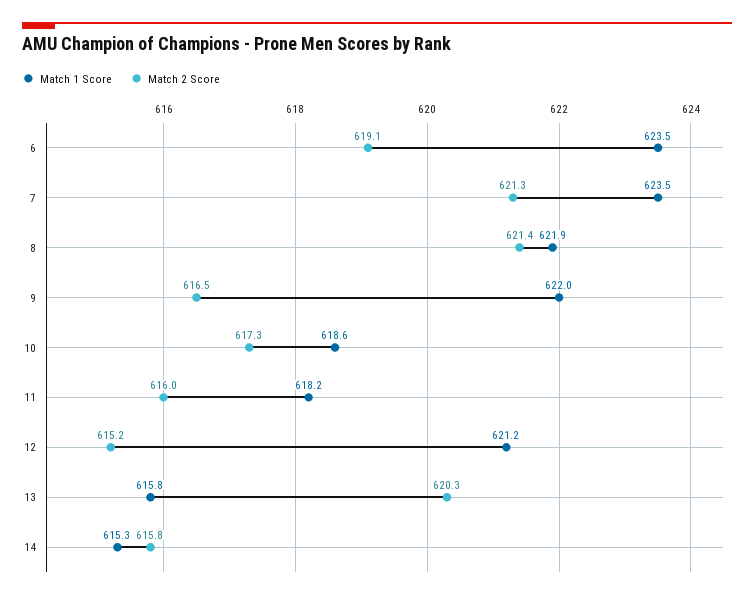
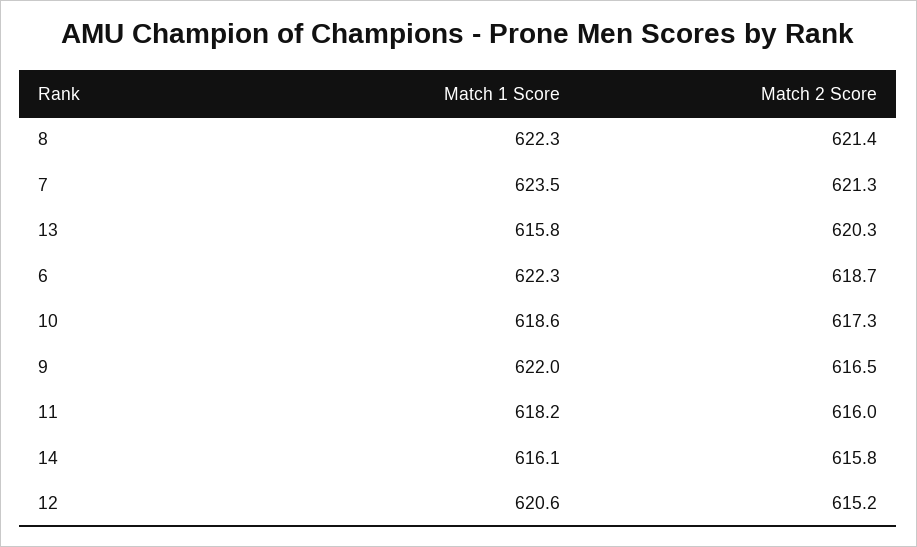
  {
    "Match 1 Score": {
-     "6": 623.5,
+     "6": 622.3,
      "7": 623.5,
-     "8": 621.9,
+     "8": 622.3,
      "9": 622,
      "10": 618.6,
      "11": 618.2,
-     "12": 621.2,
+     "12": 620.6,
      "13": 615.8,
-     "14": 615.3
+     "14": 616.1
    },
    "Match 2 Score": {
-     "6": 619.1,
+     "6": 618.7,
      "7": 621.3,
      "8": 621.4,
      "9": 616.5,
      "10": 617.3,
      "11": 616,
      "12": 615.2,
      "13": 620.3,
      "14": 615.8
    }
  }

